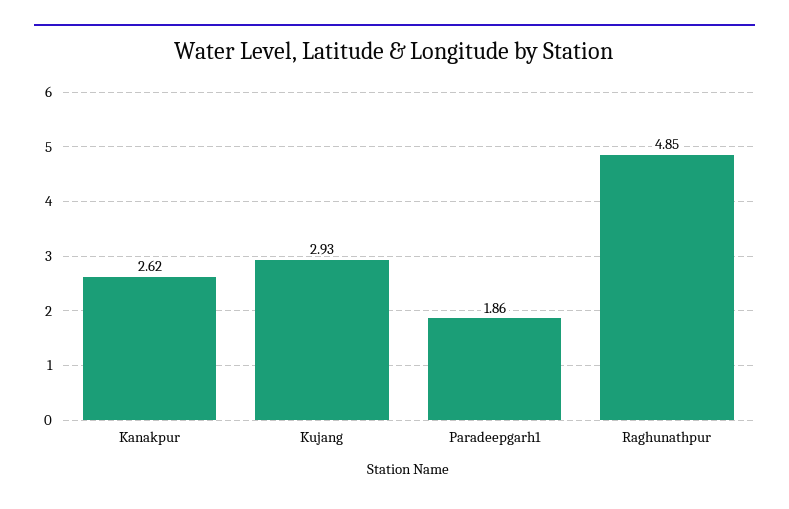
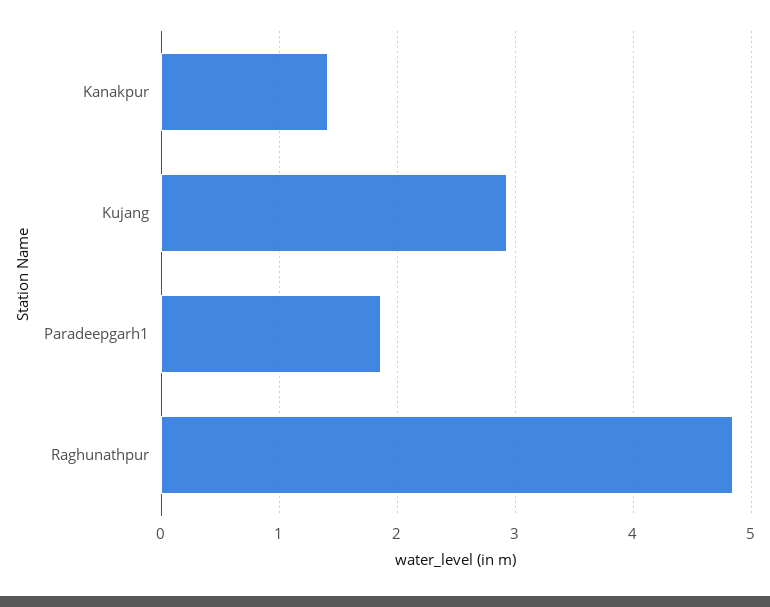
  {
-   "Kanakpur": 2.62,
+   "Kanakpur": 1.4,
    "Kujang": 2.93,
    "Paradeepgarh1": 1.86,
    "Raghunathpur": 4.85
  }

